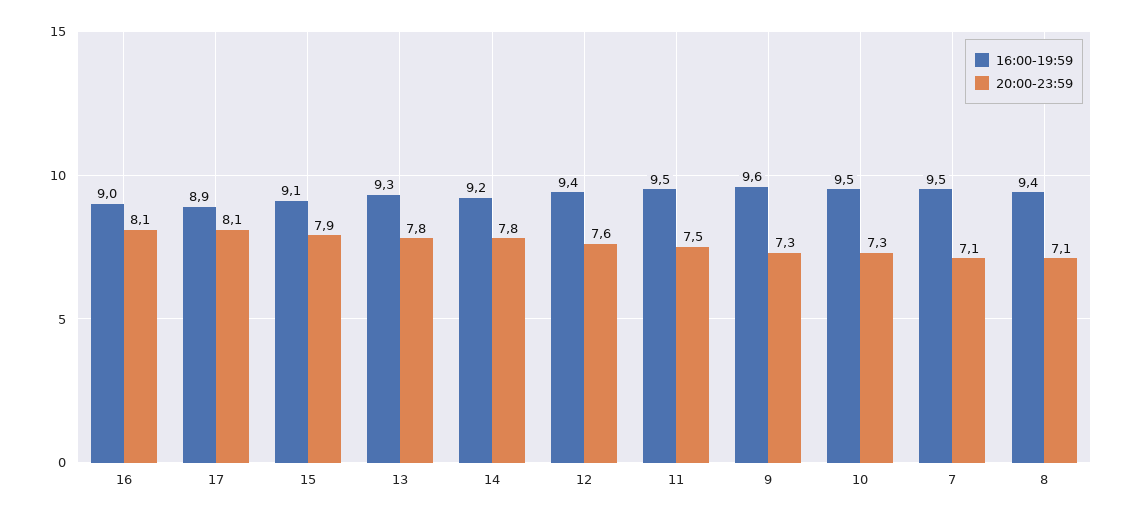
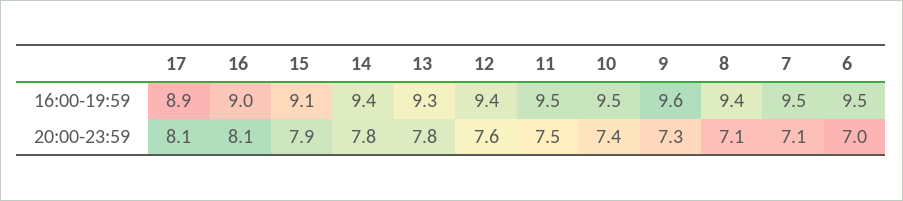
  {
    "16:00-19:59": {
      "16": 9,
      "17": 8.9,
      "15": 9.1,
      "13": 9.3,
-     "14": 9.2,
+     "14": 9.4,
      "12": 9.4,
      "11": 9.5,
      "9": 9.6,
      "10": 9.5,
      "7": 9.5,
-     "8": 9.4
+     "8": 9.4,
+     "6": 9.5
    },
    "20:00-23:59": {
      "16": 8.1,
      "17": 8.1,
      "15": 7.9,
      "13": 7.8,
      "14": 7.8,
      "12": 7.6,
      "11": 7.5,
      "9": 7.3,
-     "10": 7.3,
+     "10": 7.4,
      "7": 7.1,
-     "8": 7.1
+     "8": 7.1,
+     "6": 7
    }
  }

